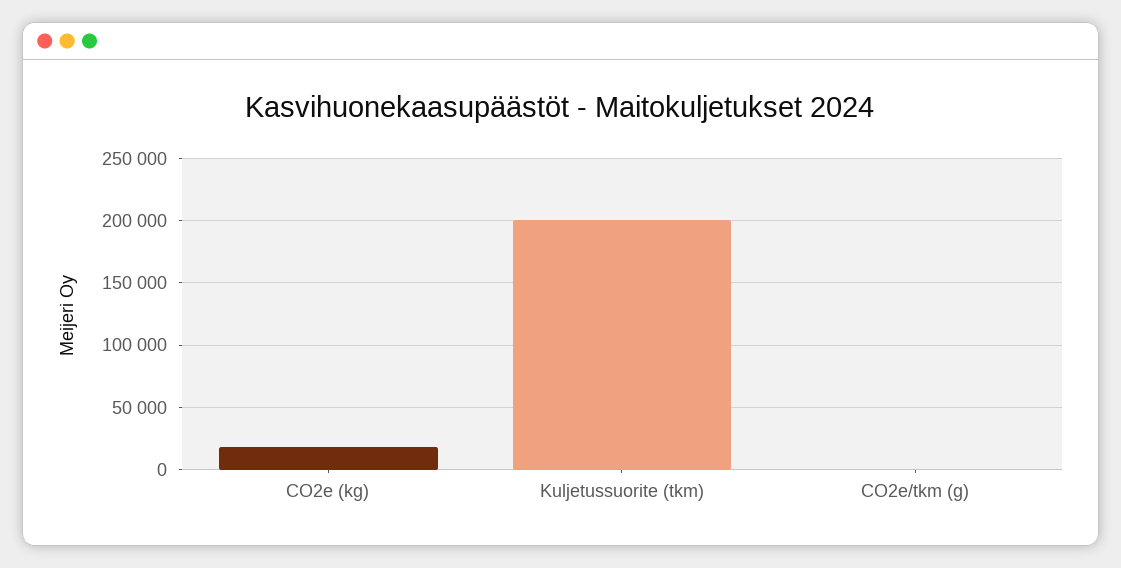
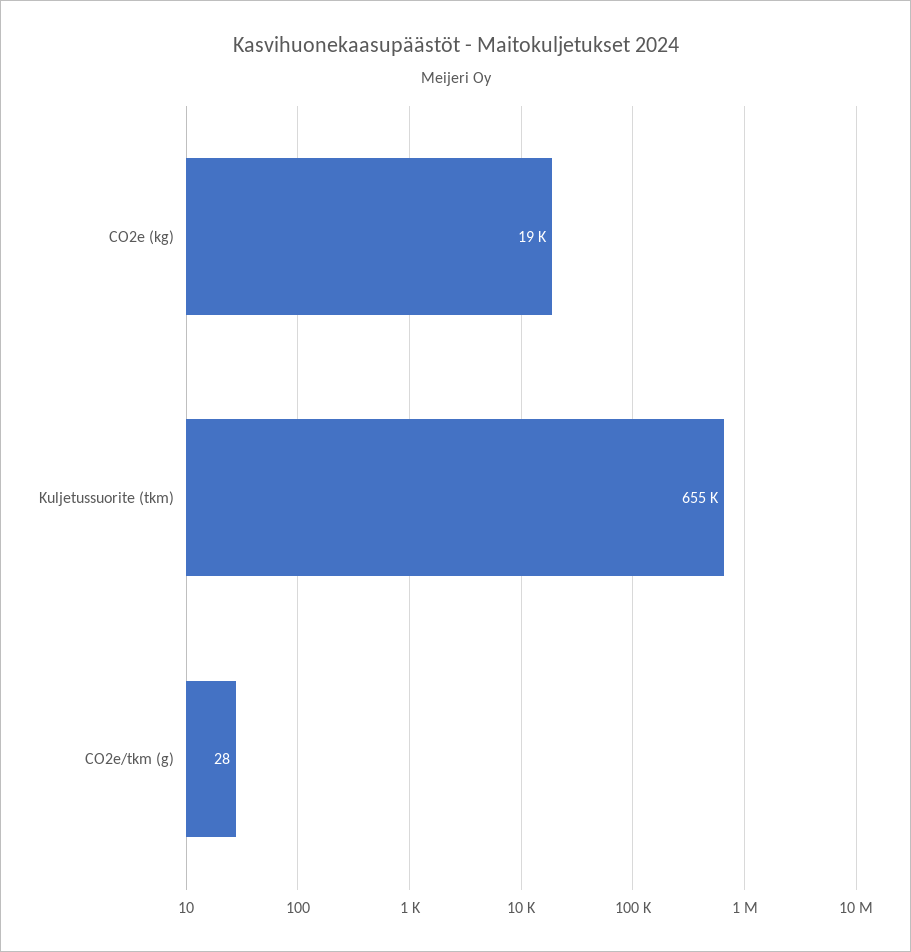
  {
    "CO2e (kg)": 19000,
-   "Kuljetussuorite (tkm)": 200000,
+   "Kuljetussuorite (tkm)": 655000,
    "CO2e/tkm (g)": 28
  }

